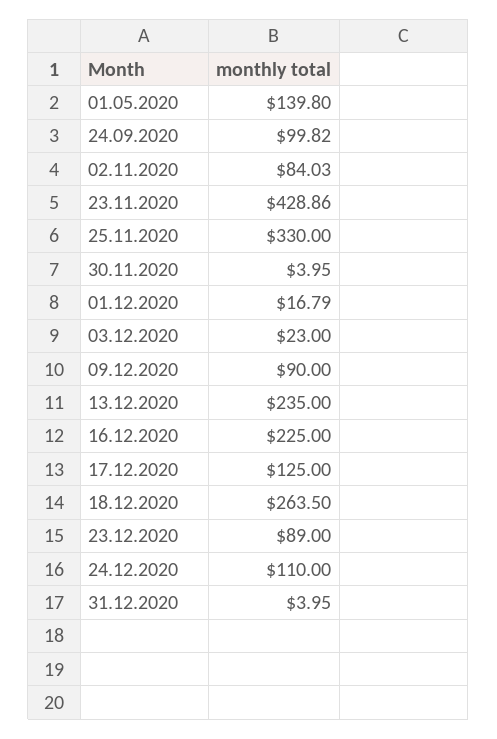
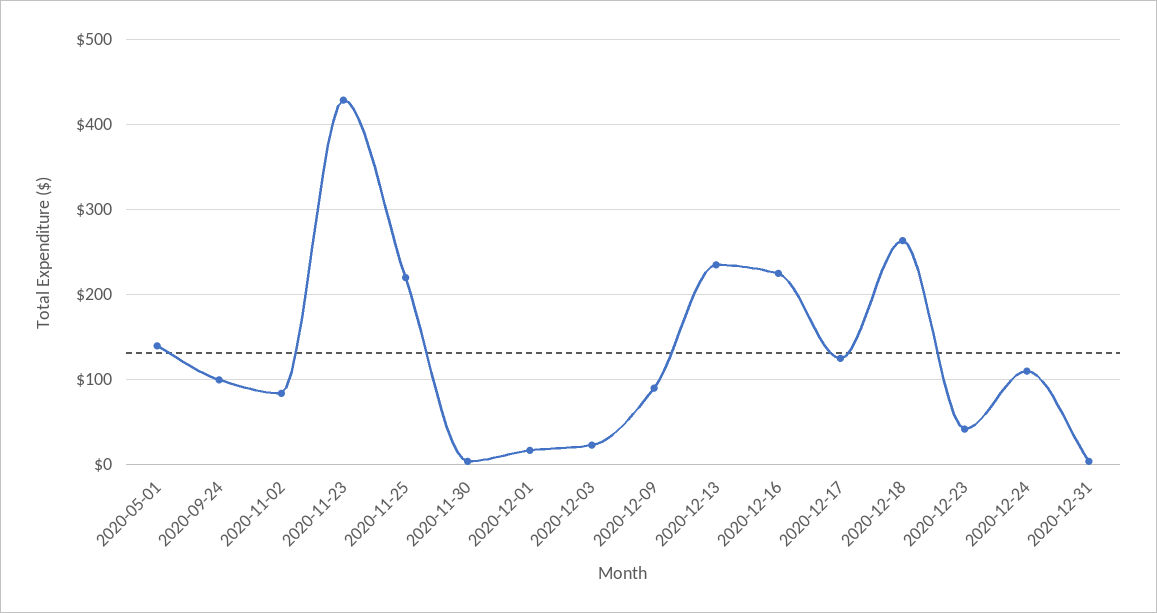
  {
    "01.05.2020": 139.8,
    "24.09.2020": 99.82,
    "02.11.2020": 84.03,
    "23.11.2020": 428.86,
-   "25.11.2020": 330,
+   "25.11.2020": 220,
    "30.11.2020": 3.95,
    "01.12.2020": 16.79,
    "03.12.2020": 23,
    "09.12.2020": 90,
    "13.12.2020": 235,
    "16.12.2020": 225,
    "17.12.2020": 125,
    "18.12.2020": 263.5,
-   "23.12.2020": 89,
+   "23.12.2020": 40,
    "24.12.2020": 110,
    "31.12.2020": 3.95
  }

